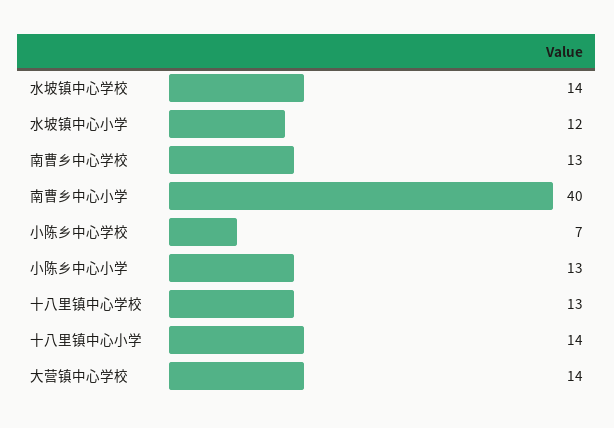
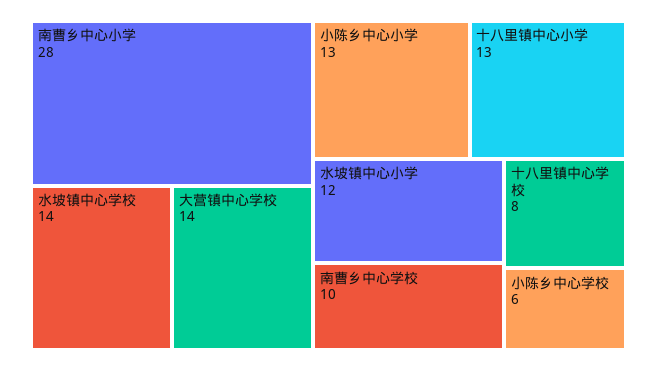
  {
    "水坡镇中心学校": 14,
    "水坡镇中心小学": 12,
-   "南曹乡中心学校": 13,
+   "南曹乡中心学校": 10,
-   "南曹乡中心小学": 40,
+   "南曹乡中心小学": 28,
-   "小陈乡中心学校": 7,
+   "小陈乡中心学校": 6,
    "小陈乡中心小学": 13,
-   "十八里镇中心学校": 13,
+   "十八里镇中心学校": 8,
-   "十八里镇中心小学": 14,
+   "十八里镇中心小学": 13,
    "大营镇中心学校": 14
  }

